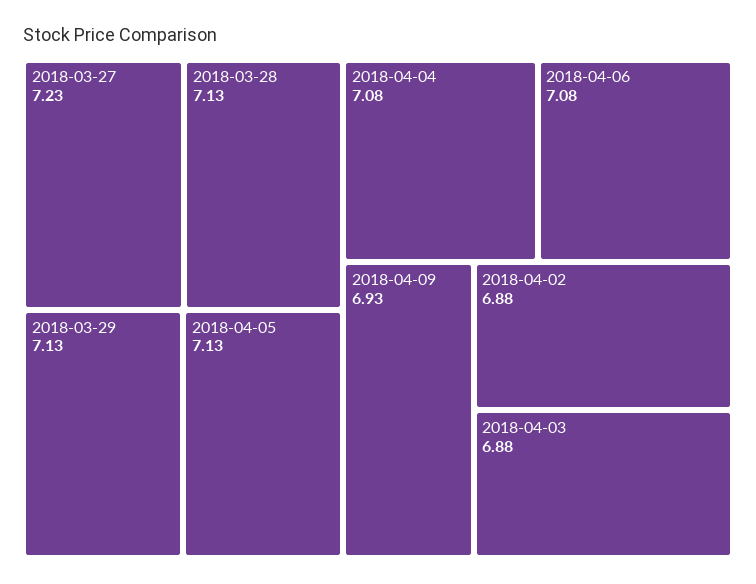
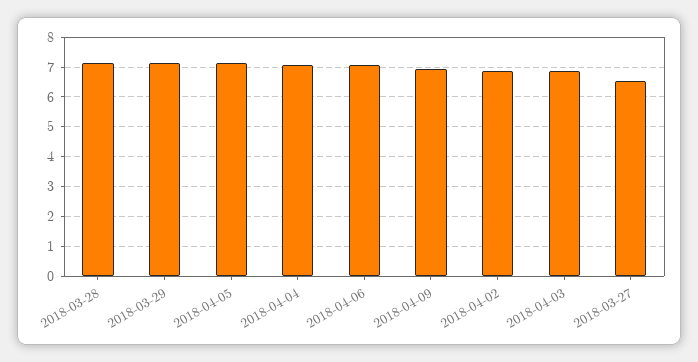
  {
-   "2018-03-27": 7.23,
+   "2018-03-27": 6.5,
    "2018-03-28": 7.13,
    "2018-03-29": 7.13,
    "2018-04-05": 7.13,
    "2018-04-04": 7.08,
    "2018-04-06": 7.08,
    "2018-04-09": 6.93,
    "2018-04-02": 6.88,
    "2018-04-03": 6.88
  }

